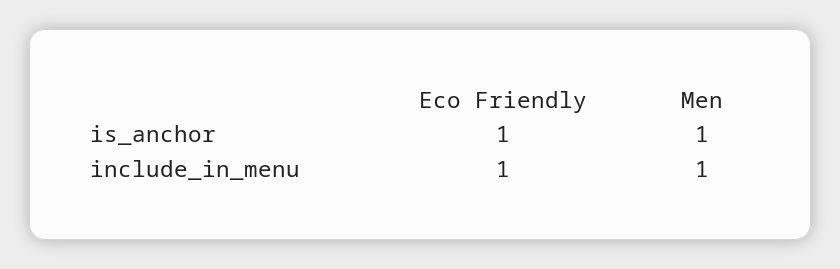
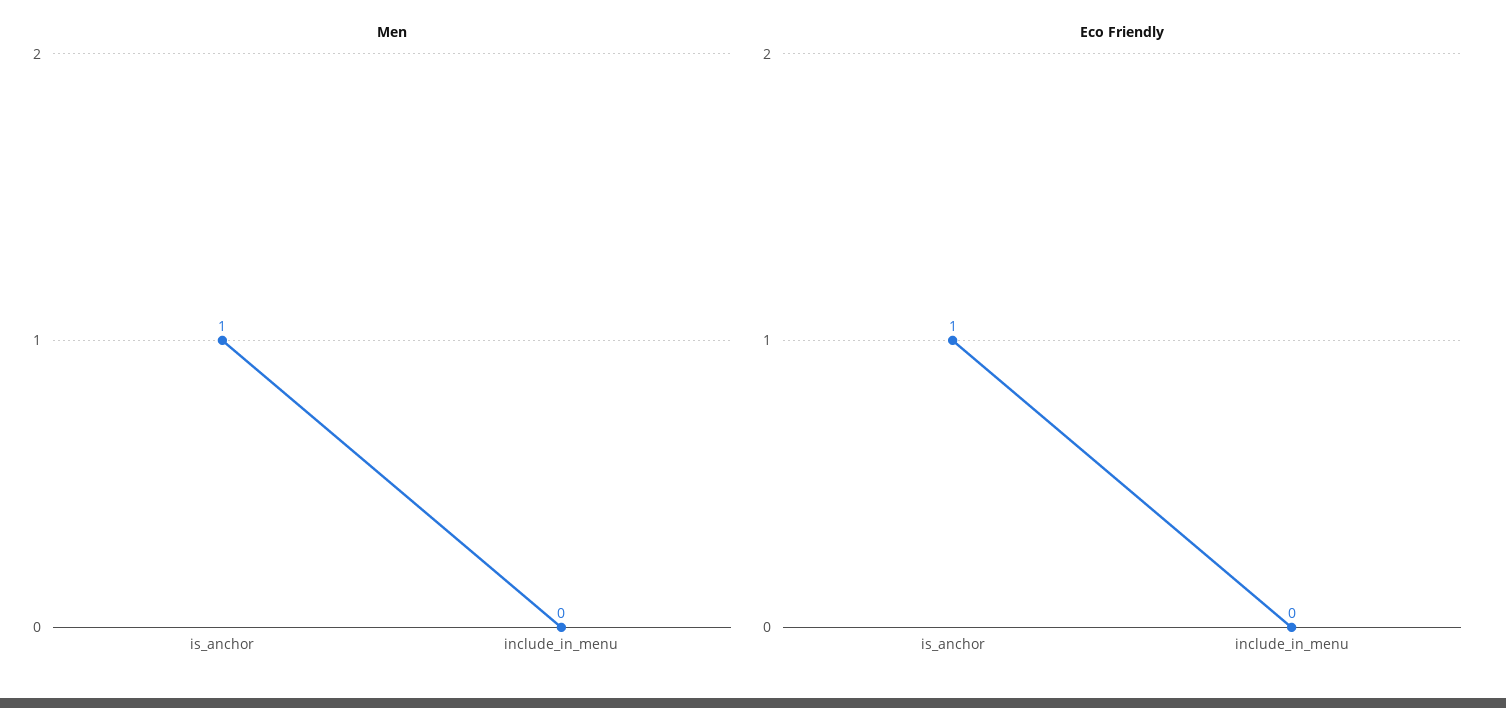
  {
    "Eco Friendly": {
      "is_anchor": 1,
-     "include_in_menu": 1
+     "include_in_menu": 0
    },
    "Men": {
      "is_anchor": 1,
-     "include_in_menu": 1
+     "include_in_menu": 0
    }
  }

